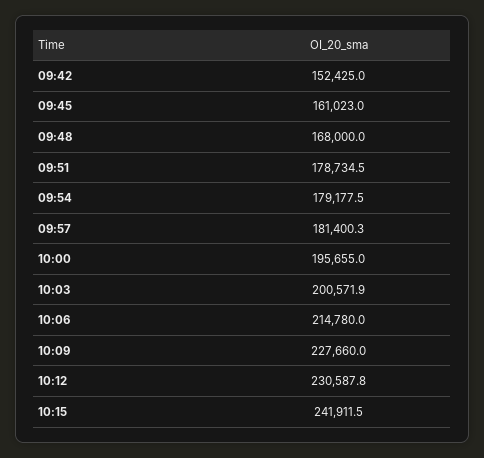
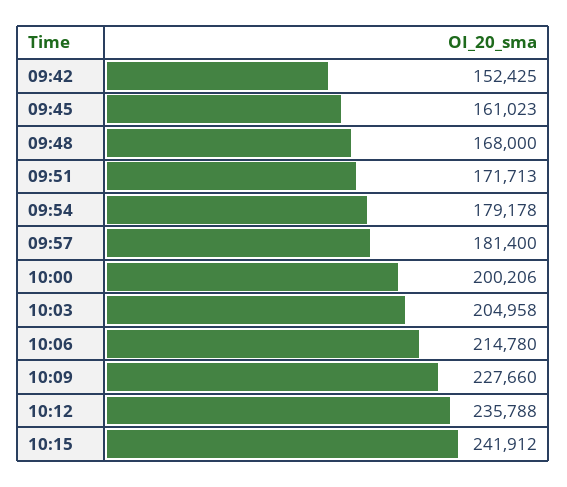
  {
    "09:42": 152425,
    "09:45": 161023,
    "09:48": 168000,
-   "09:51": 178734.5,
+   "09:51": 171713,
    "09:54": 179177.5,
    "09:57": 181400.3,
-   "10:00": 195655,
+   "10:00": 200206,
-   "10:03": 200571.9,
+   "10:03": 204958,
    "10:06": 214780,
    "10:09": 227660,
-   "10:12": 230587.8,
+   "10:12": 235788,
    "10:15": 241911.5
  }

